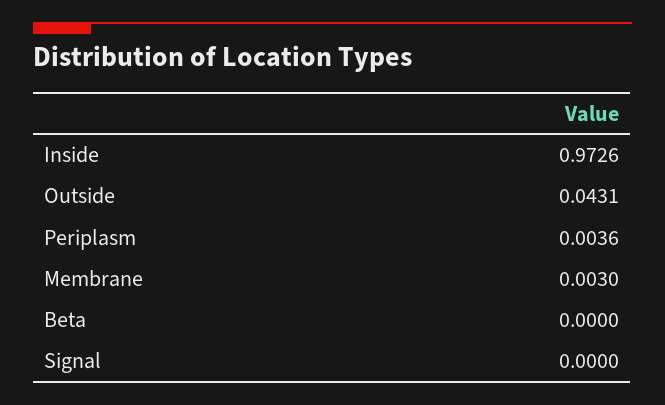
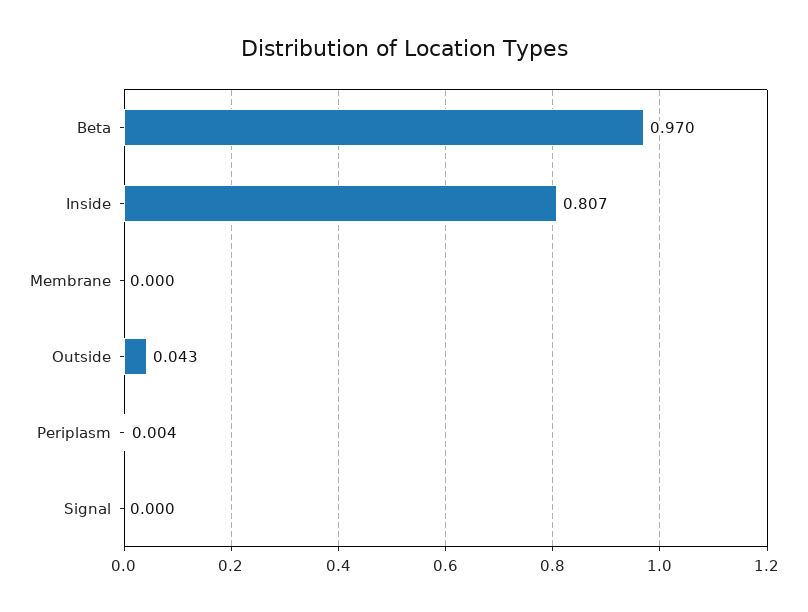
  {
-   "Inside": 0.9726,
+   "Inside": 0.807,
    "Outside": 0.0431,
    "Periplasm": 0.0036,
-   "Membrane": 0.003,
+   "Membrane": 0,
-   "Beta": 0,
+   "Beta": 0.97,
    "Signal": 0
  }

